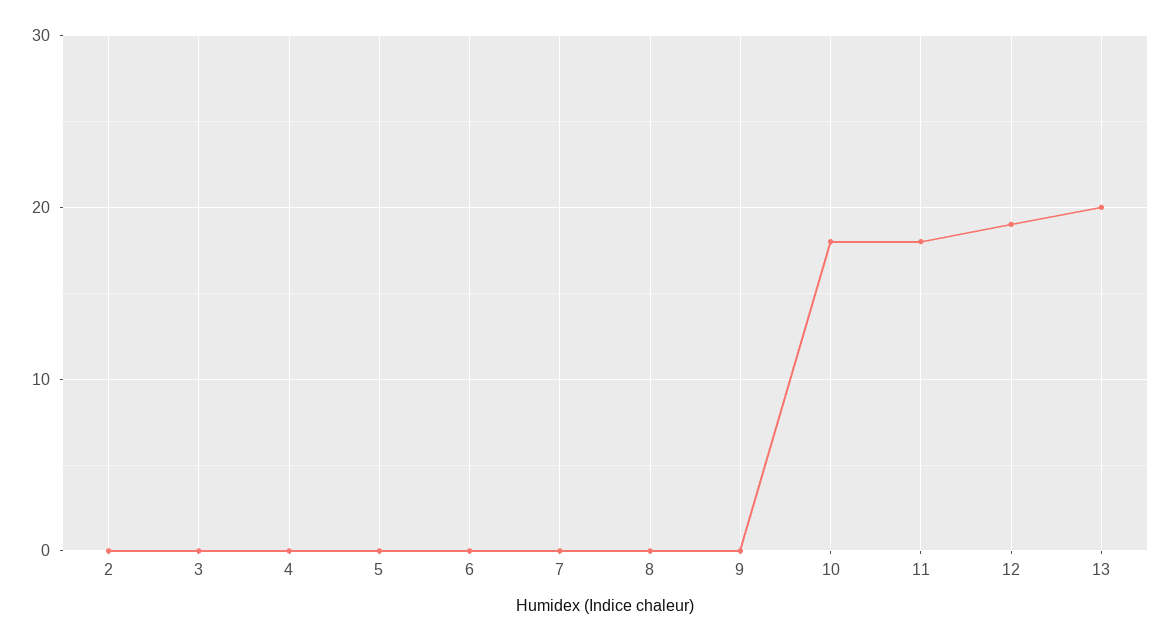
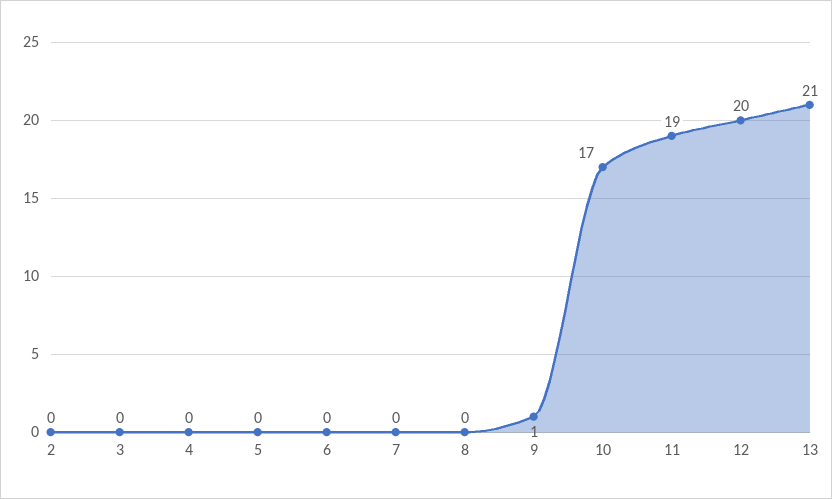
  {
    "2": 0,
    "3": 0,
    "4": 0,
    "5": 0,
    "6": 0,
    "7": 0,
    "8": 0,
-   "9": 0,
+   "9": 1,
-   "10": 18,
+   "10": 17,
-   "11": 18,
+   "11": 19,
-   "12": 19,
+   "12": 20,
-   "13": 20
+   "13": 21
  }

